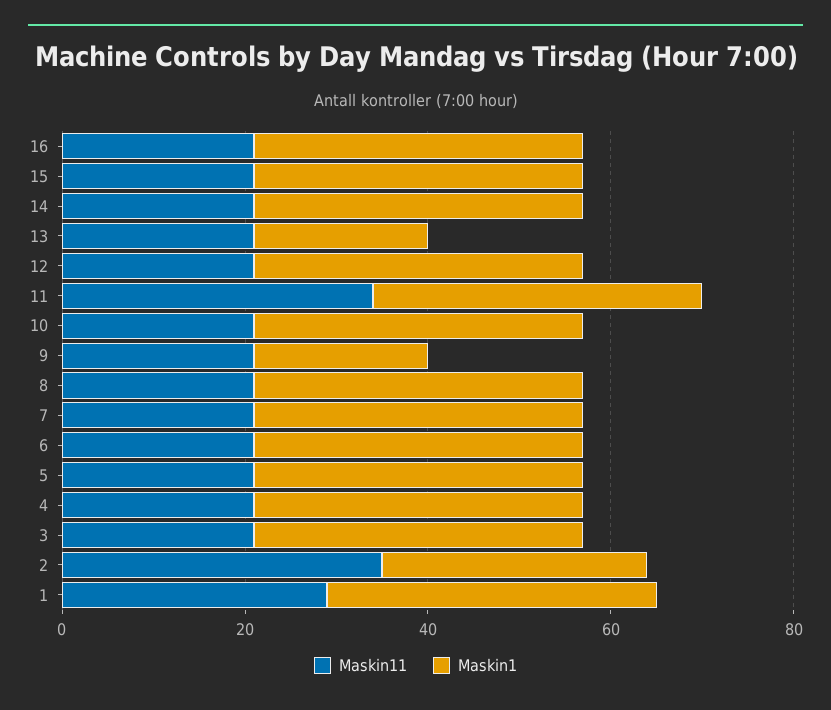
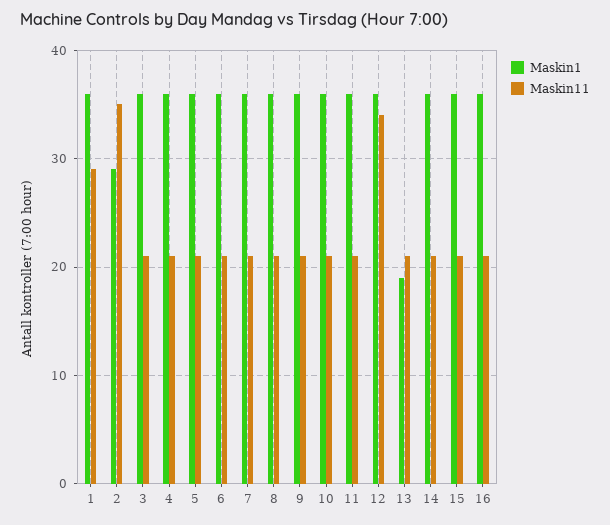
  {
    "Maskin11": {
      "16": 21,
      "15": 21,
      "14": 21,
      "13": 21,
-     "12": 20,
+     "12": 34,
-     "11": 35,
+     "11": 21,
      "10": 21,
      "9": 21,
      "8": 21,
      "7": 21,
      "6": 21,
      "5": 21,
      "4": 21,
      "3": 21,
      "2": 35,
      "1": 29
    },
    "Maskin1": {
      "16": 36,
      "15": 36,
      "14": 36,
      "13": 19,
      "12": 36,
      "11": 36,
      "10": 36,
-     "9": 20,
+     "9": 36,
      "8": 36,
      "7": 36,
      "6": 36,
      "5": 36,
      "4": 36,
      "3": 36,
      "2": 29,
      "1": 36
    }
  }

